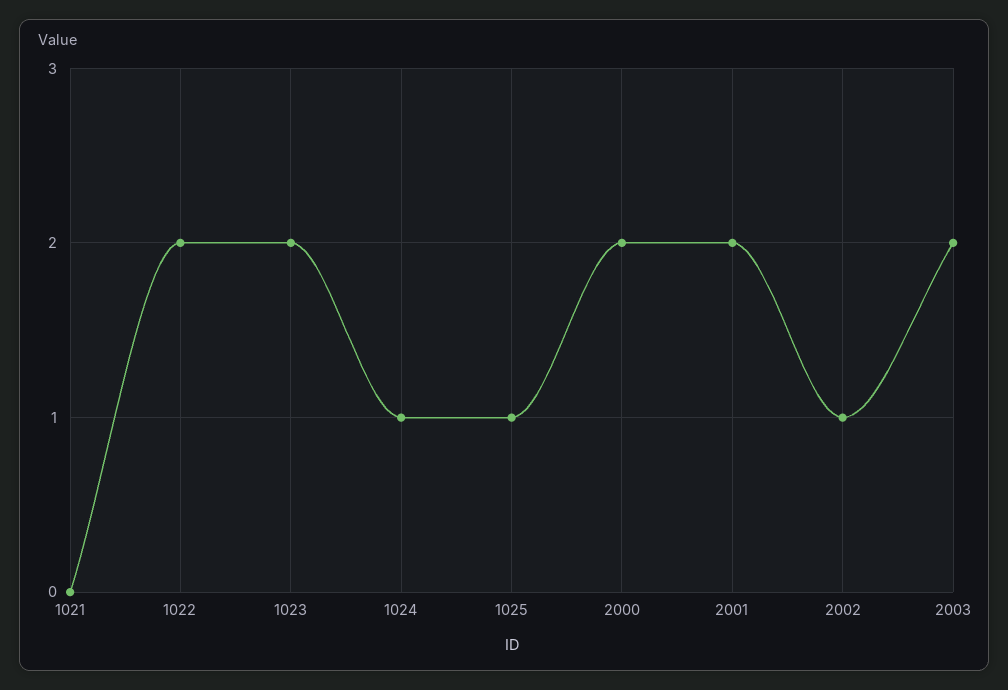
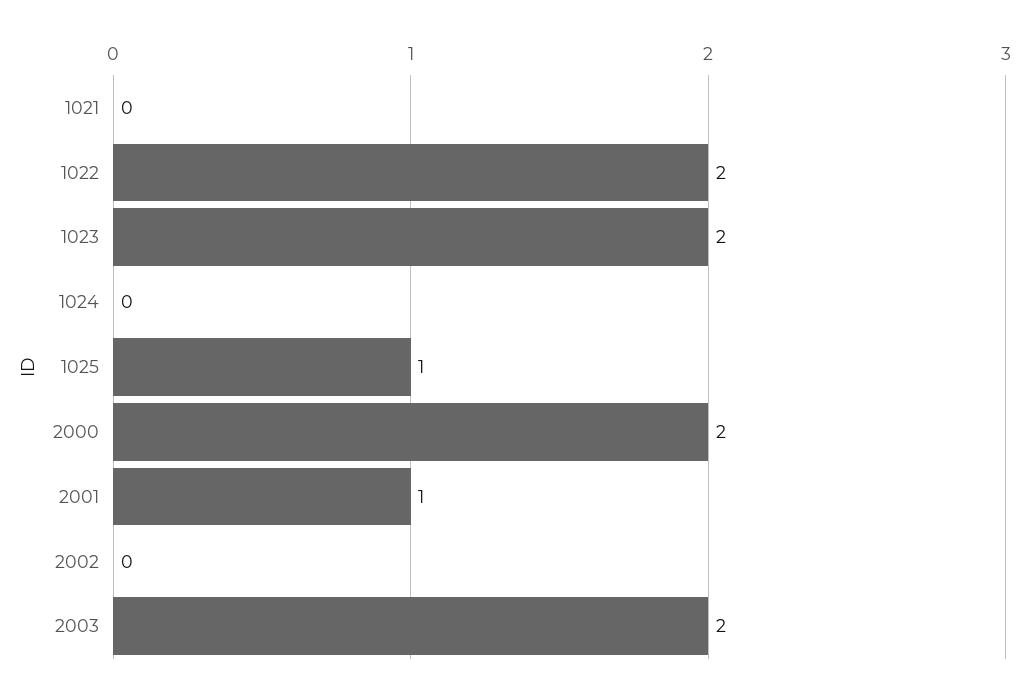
  {
    "1021": 0,
    "1022": 2,
    "1023": 2,
-   "1024": 1,
+   "1024": 0,
    "1025": 1,
    "2000": 2,
-   "2001": 2,
+   "2001": 1,
-   "2002": 1,
+   "2002": 0,
    "2003": 2
  }

